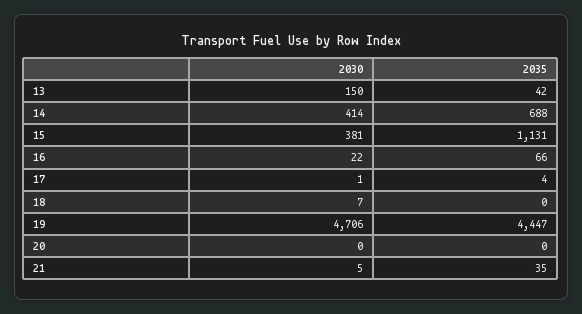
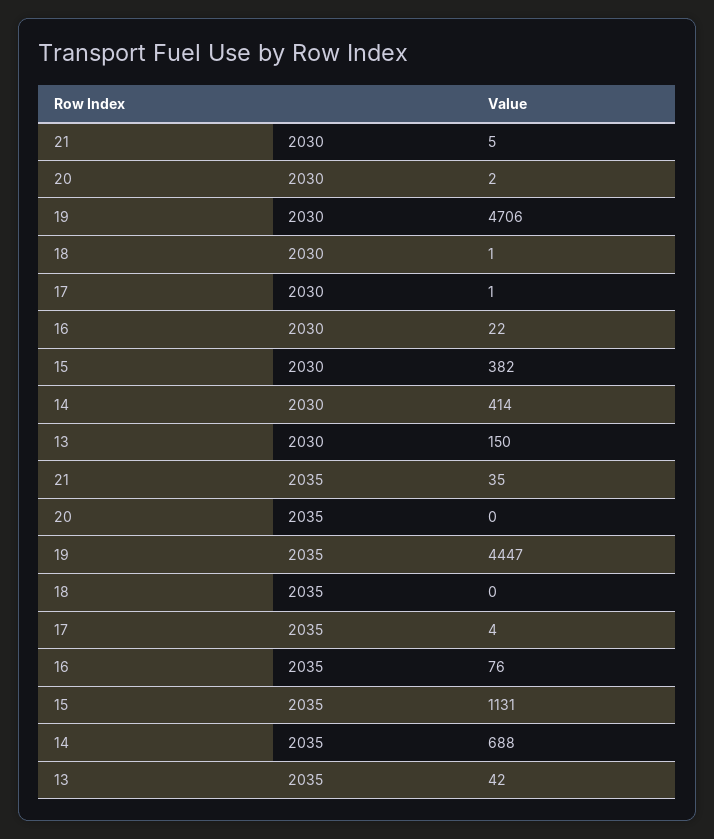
  {
    "2030": {
      "13": 150,
      "14": 414,
-     "15": 381,
+     "15": 382,
      "16": 22,
      "17": 1,
-     "18": 7,
+     "18": 1,
      "19": 4706,
-     "20": 0,
+     "20": 2,
      "21": 5
    },
    "2035": {
      "13": 42,
      "14": 688,
      "15": 1131,
-     "16": 66,
+     "16": 76,
      "17": 4,
      "18": 0,
      "19": 4447,
      "20": 0,
      "21": 35
    }
  }

